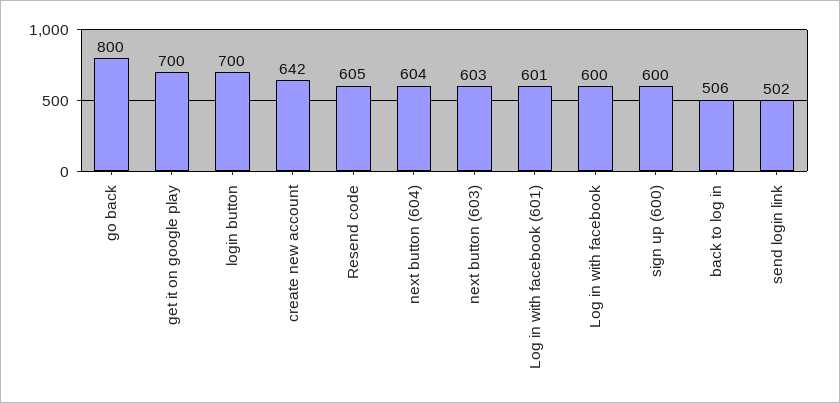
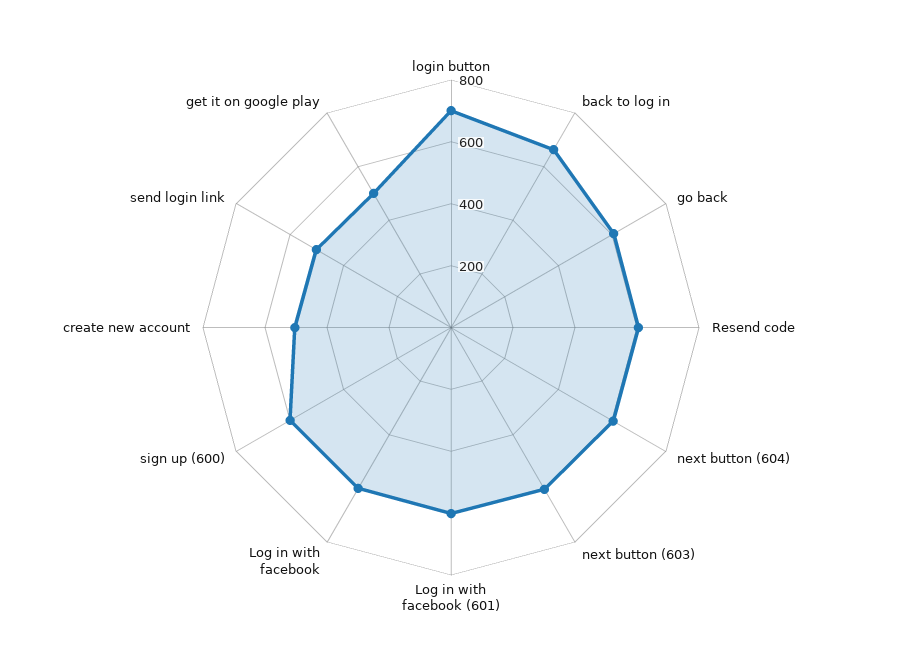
  {
-   "go back": 800,
+   "go back": 600,
-   "get it on google play": 700,
+   "get it on google play": 500,
    "login button": 700,
-   "create new account": 642,
+   "create new account": 500,
    "Resend code": 605,
    "next button (604)": 604,
    "next button (603)": 603,
    "Log in with facebook (601)": 601,
    "Log in with facebook": 600,
    "sign up (600)": 600,
-   "back to log in": 506,
+   "back to log in": 650,
    "send login link": 502
  }

